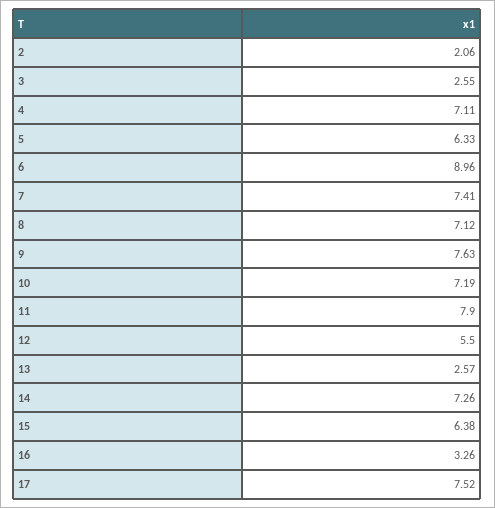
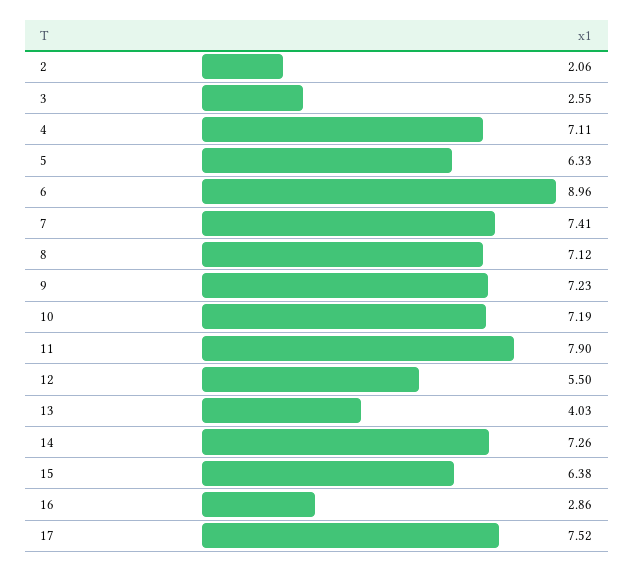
  {
    "2": 2.06,
    "3": 2.55,
    "4": 7.11,
    "5": 6.33,
    "6": 8.96,
    "7": 7.41,
    "8": 7.12,
-   "9": 7.63,
+   "9": 7.23,
    "10": 7.19,
    "11": 7.9,
    "12": 5.5,
-   "13": 2.57,
+   "13": 4.03,
    "14": 7.26,
    "15": 6.38,
-   "16": 3.26,
+   "16": 2.86,
    "17": 7.52
  }

